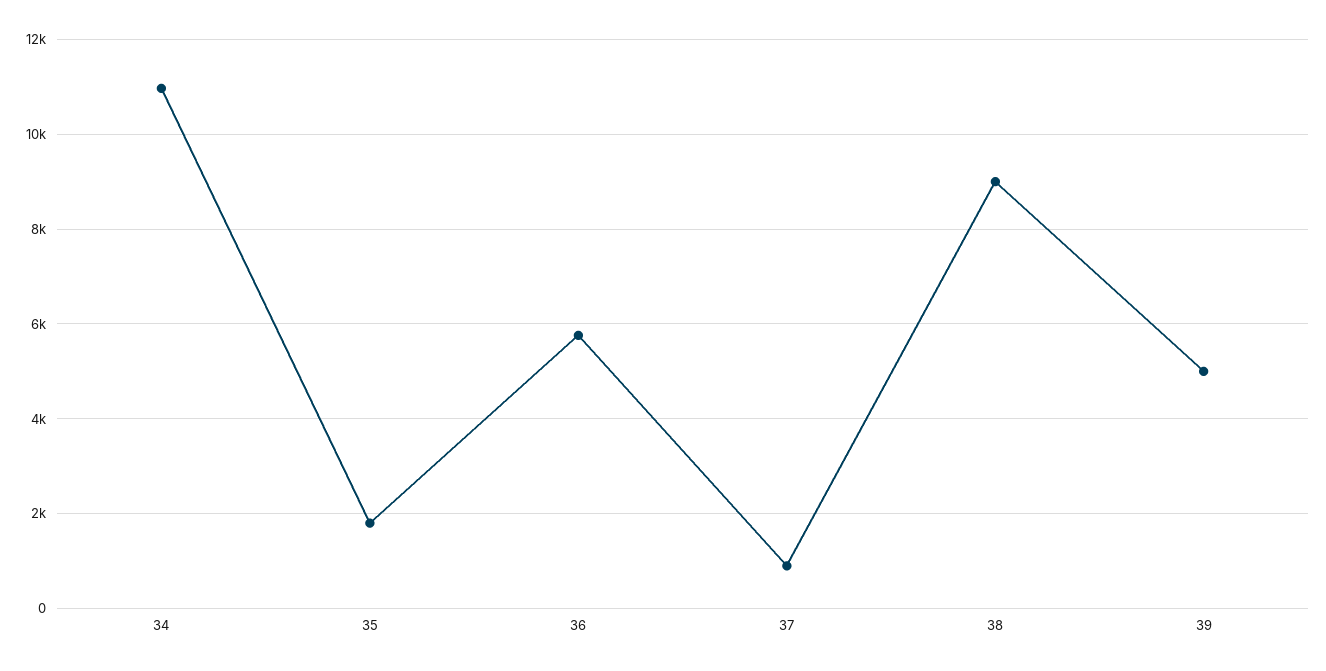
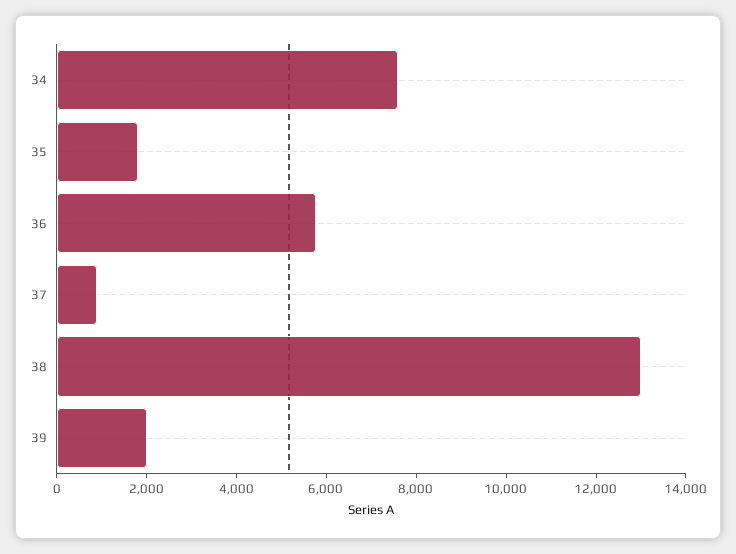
  {
-   "34": 11000,
+   "34": 7500,
    "35": 1800,
    "36": 5800,
    "37": 1000,
-   "38": 9000,
+   "38": 13000,
-   "39": 5000
+   "39": 2000
  }

